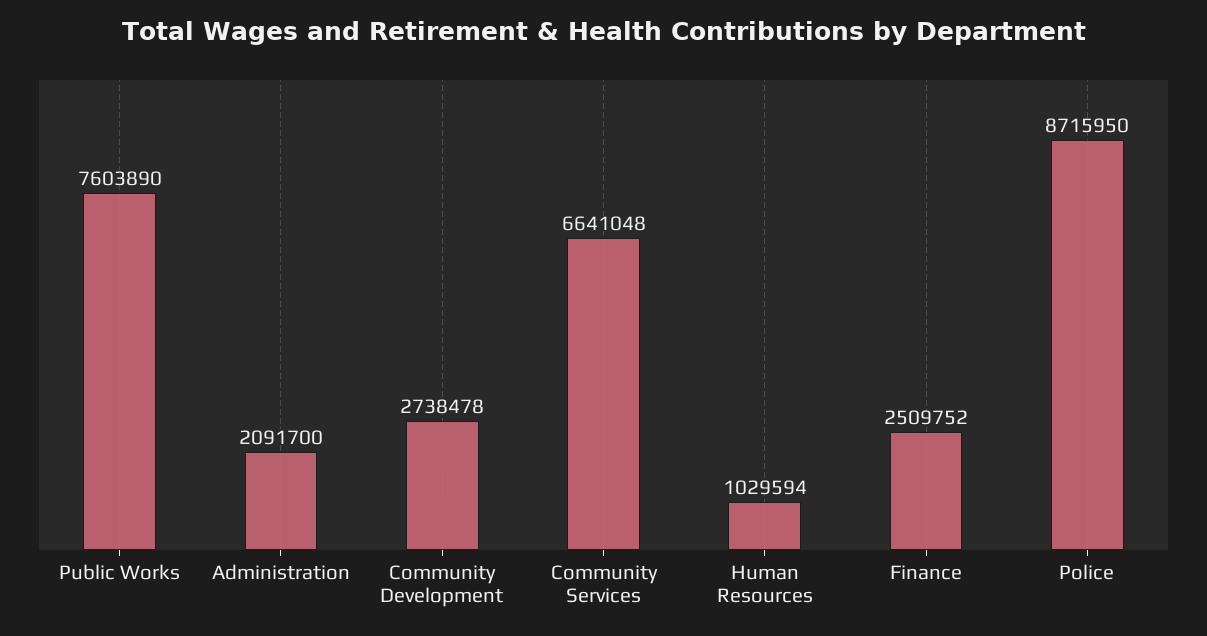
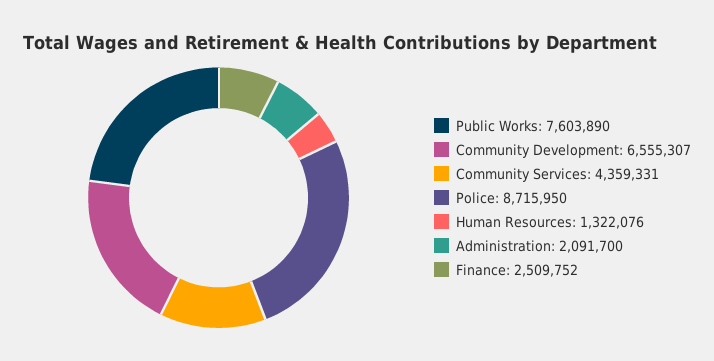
  {
    "Public Works": 7603890,
    "Administration": 2091700,
-   "Community Development": 2738478,
+   "Community Development": 6555307,
-   "Community Services": 6641048,
+   "Community Services": 4359331,
-   "Human Resources": 1029594,
+   "Human Resources": 1322076,
    "Finance": 2509752,
    "Police": 8715950
  }

